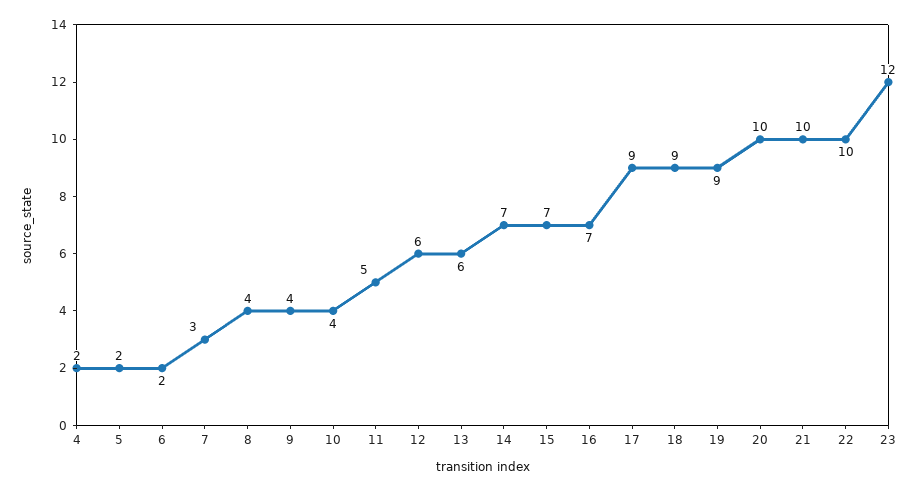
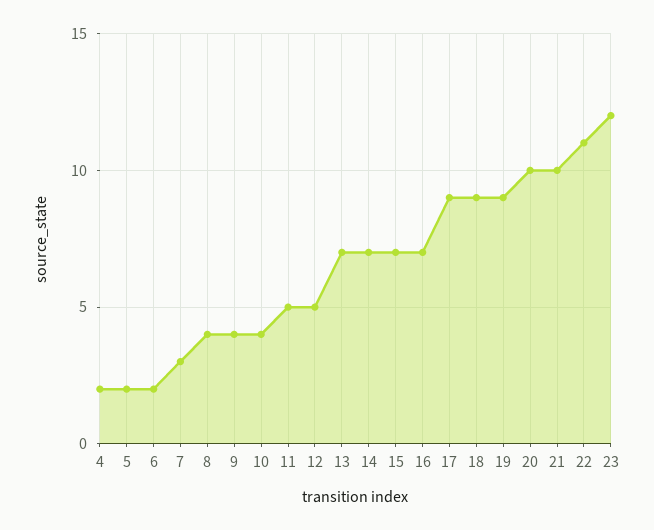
  {
    "4": 2,
    "5": 2,
    "6": 2,
    "7": 3,
    "8": 4,
    "9": 4,
    "10": 4,
    "11": 5,
-   "12": 6,
+   "12": 5,
-   "13": 6,
+   "13": 7,
    "14": 7,
    "15": 7,
    "16": 7,
    "17": 9,
    "18": 9,
    "19": 9,
    "20": 10,
    "21": 10,
-   "22": 10,
+   "22": 11,
    "23": 12
  }

